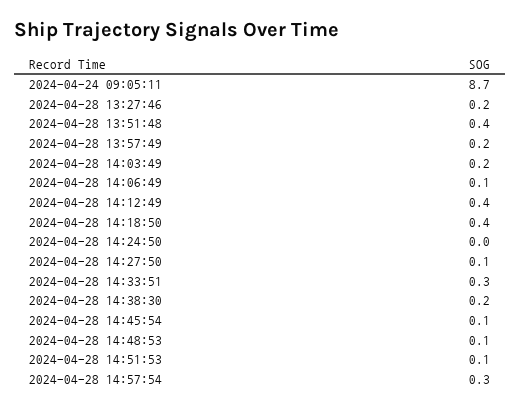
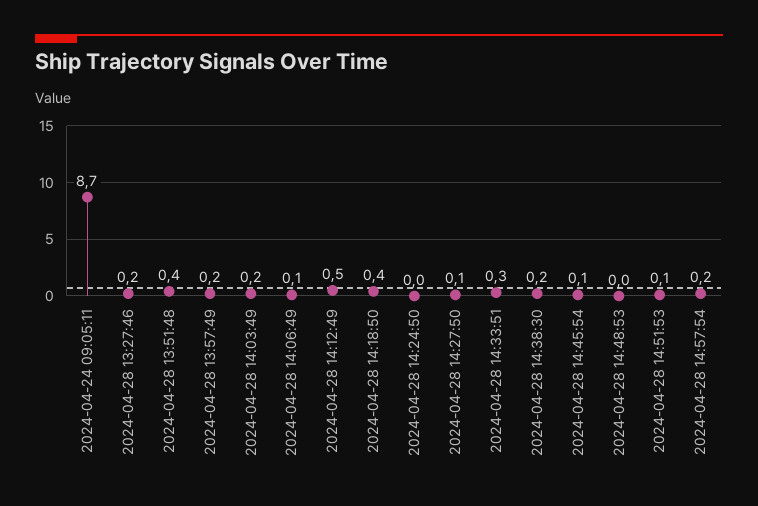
  {
    "2024-04-24 09:05:11": 8.7,
    "2024-04-28 13:27:46": 0.2,
    "2024-04-28 13:51:48": 0.4,
    "2024-04-28 13:57:49": 0.2,
    "2024-04-28 14:03:49": 0.2,
    "2024-04-28 14:06:49": 0.1,
-   "2024-04-28 14:12:49": 0.4,
+   "2024-04-28 14:12:49": 0.5,
    "2024-04-28 14:18:50": 0.4,
    "2024-04-28 14:24:50": 0,
    "2024-04-28 14:27:50": 0.1,
    "2024-04-28 14:33:51": 0.3,
    "2024-04-28 14:38:30": 0.2,
    "2024-04-28 14:45:54": 0.1,
-   "2024-04-28 14:48:53": 0.1,
+   "2024-04-28 14:48:53": 0,
    "2024-04-28 14:51:53": 0.1,
-   "2024-04-28 14:57:54": 0.3
+   "2024-04-28 14:57:54": 0.2
  }

